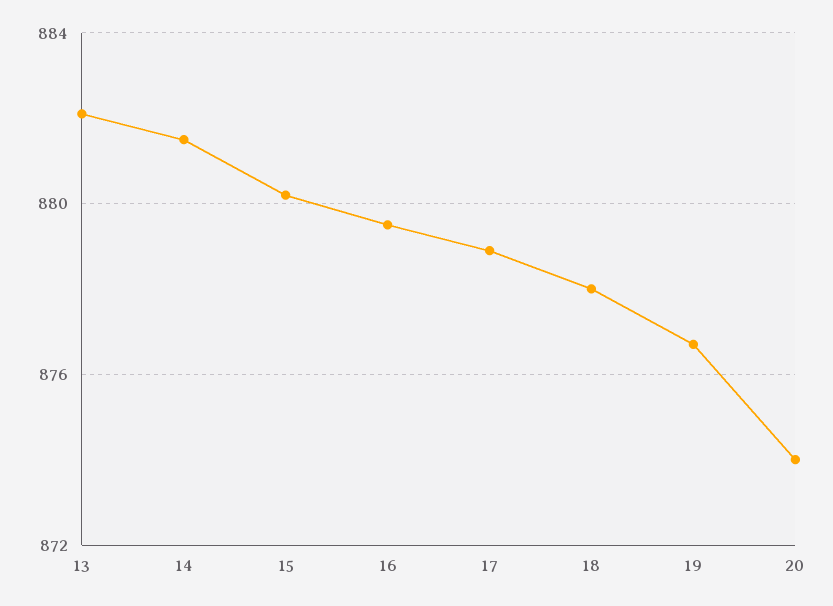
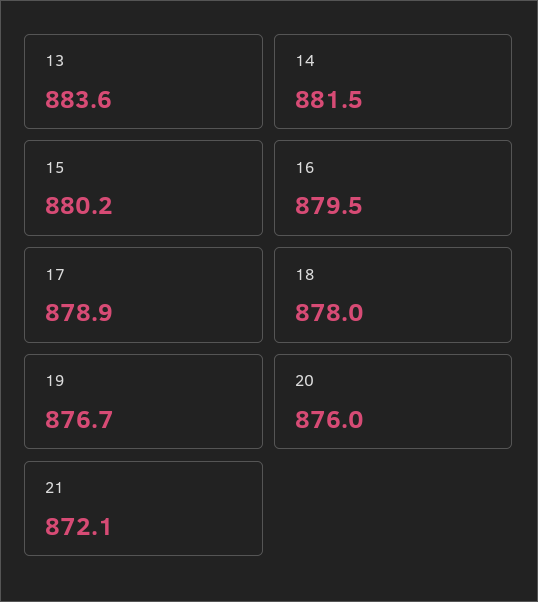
  {
-   "13": 882,
+   "13": 883.6,
    "14": 881.5,
    "15": 880.2,
    "16": 879.5,
    "17": 878.9,
    "18": 878,
    "19": 876.7,
-   "20": 874
+   "20": 876,
+   "21": 872.1
  }

